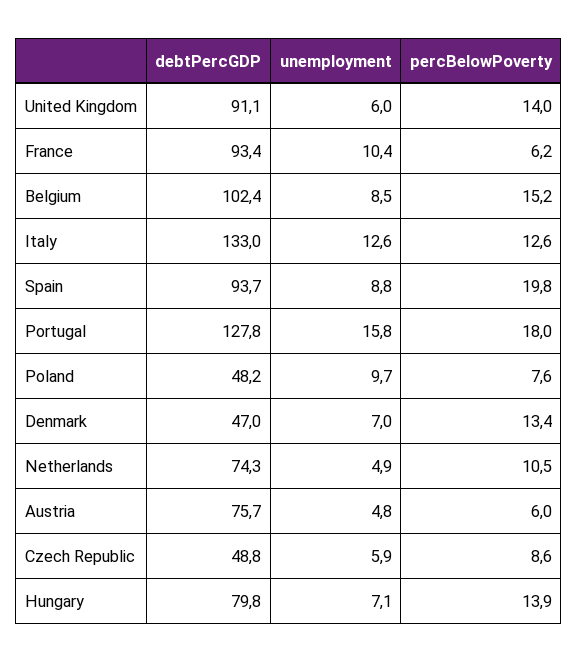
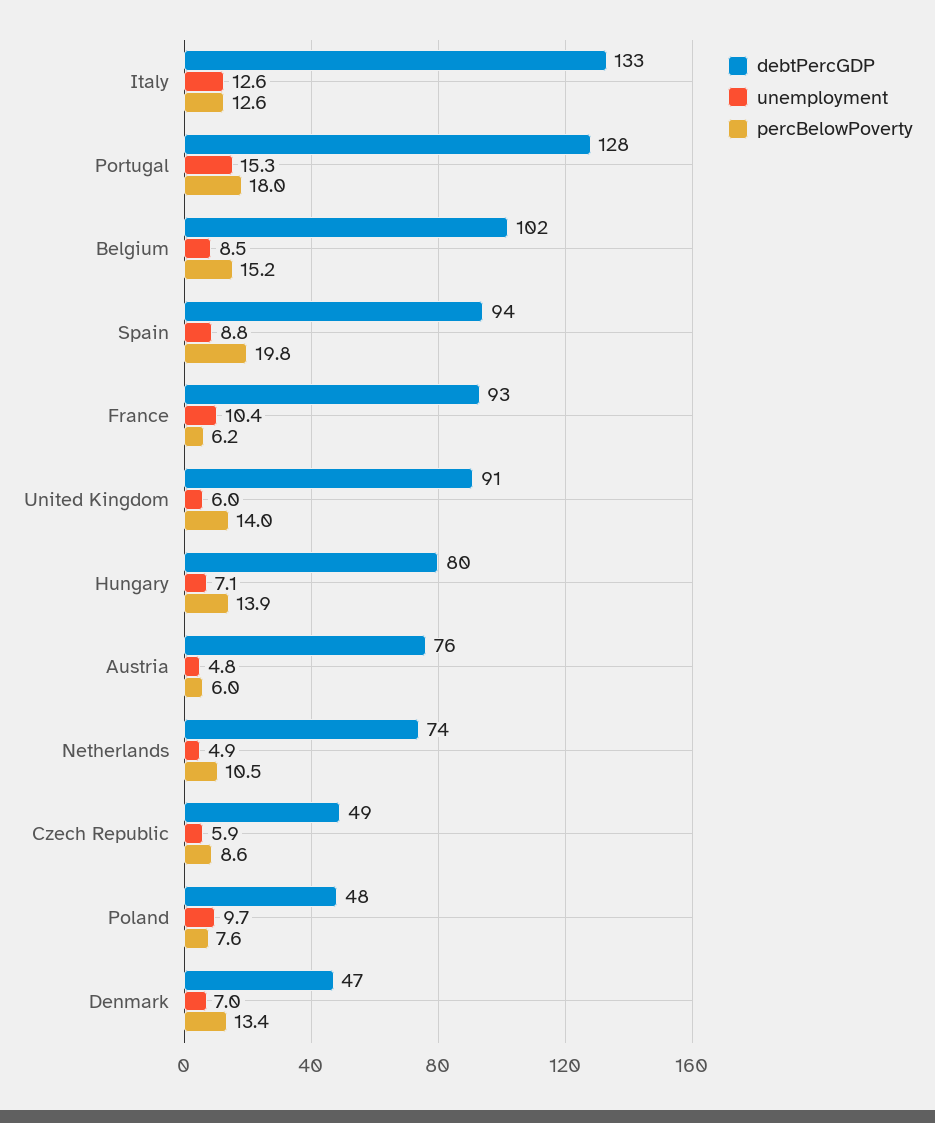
  {
    "debtPercGDP": {
      "United Kingdom": 91.1,
      "France": 93.4,
      "Belgium": 102.4,
      "Italy": 133,
      "Spain": 93.7,
      "Portugal": 127.8,
      "Poland": 48.2,
      "Denmark": 47,
      "Netherlands": 74.3,
      "Austria": 75.7,
      "Czech Republic": 48.8,
      "Hungary": 79.8
    },
    "unemployment": {
      "United Kingdom": 6,
      "France": 10.4,
      "Belgium": 8.5,
      "Italy": 12.6,
      "Spain": 8.8,
-     "Portugal": 15.8,
+     "Portugal": 15.3,
      "Poland": 9.7,
      "Denmark": 7,
      "Netherlands": 4.9,
      "Austria": 4.8,
      "Czech Republic": 5.9,
      "Hungary": 7.1
    },
    "percBelowPoverty": {
      "United Kingdom": 14,
      "France": 6.2,
      "Belgium": 15.2,
      "Italy": 12.6,
      "Spain": 19.8,
      "Portugal": 18,
      "Poland": 7.6,
      "Denmark": 13.4,
      "Netherlands": 10.5,
      "Austria": 6,
      "Czech Republic": 8.6,
      "Hungary": 13.9
    }
  }

